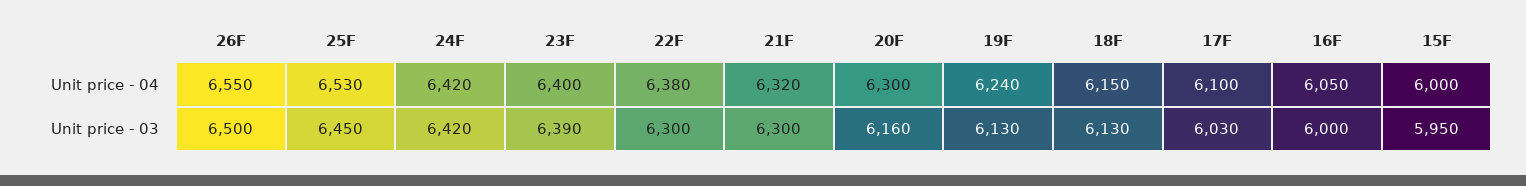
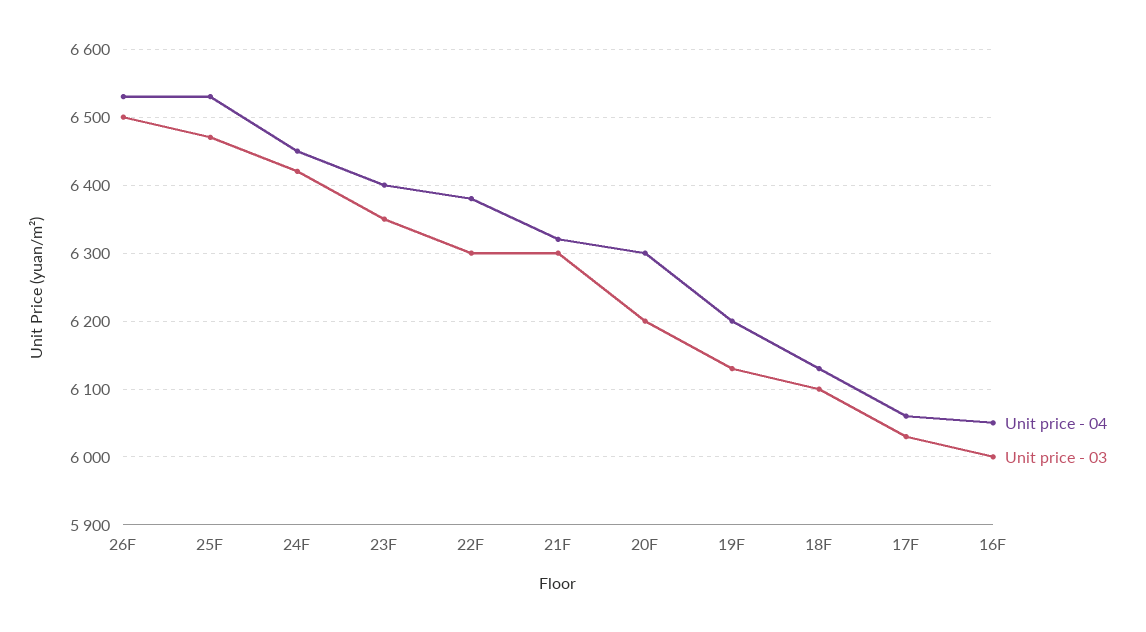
  {
    "Unit price - 04": {
-     "26F": 6550,
+     "26F": 6530,
      "25F": 6530,
-     "24F": 6420,
+     "24F": 6450,
      "23F": 6400,
      "22F": 6380,
      "21F": 6320,
      "20F": 6300,
-     "19F": 6240,
+     "19F": 6200,
-     "18F": 6150,
+     "18F": 6130,
-     "17F": 6100,
+     "17F": 6060,
-     "16F": 6050,
+     "16F": 6050
-     "15F": 6000
    },
    "Unit price - 03": {
      "26F": 6500,
-     "25F": 6450,
+     "25F": 6470,
      "24F": 6420,
-     "23F": 6390,
+     "23F": 6350,
      "22F": 6300,
      "21F": 6300,
-     "20F": 6160,
+     "20F": 6200,
      "19F": 6130,
-     "18F": 6130,
+     "18F": 6100,
      "17F": 6030,
-     "16F": 6000,
+     "16F": 6000
-     "15F": 5950
    }
  }

